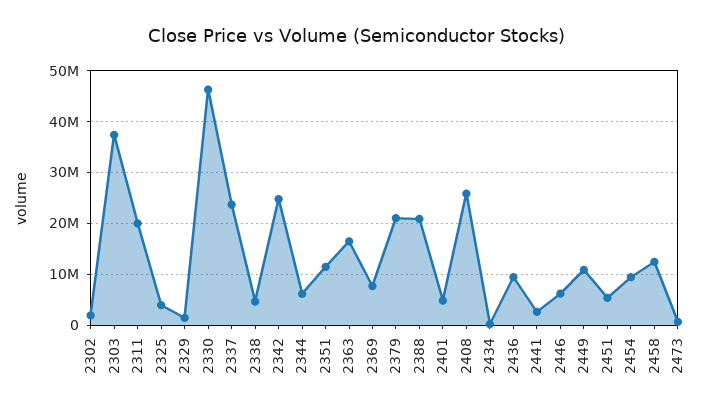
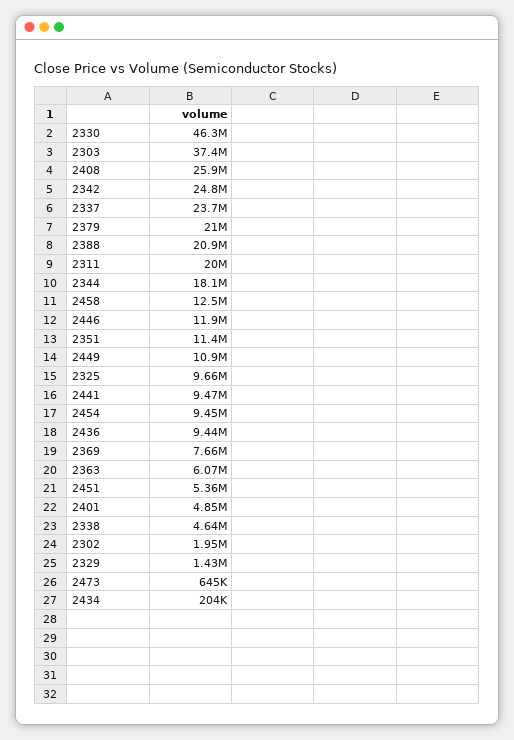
  {
    "2302": 1950000,
    "2303": 37400000,
    "2311": 20000000,
-   "2325": 4000000,
+   "2325": 9660000,
    "2329": 1430000,
    "2330": 46300000,
    "2337": 23700000,
    "2338": 4640000,
    "2342": 24800000,
-   "2344": 6000000,
+   "2344": 18100000,
    "2351": 11400000,
-   "2363": 16000000,
+   "2363": 6070000,
    "2369": 7660000,
    "2379": 21000000,
    "2388": 20900000,
    "2401": 4850000,
    "2408": 25900000,
    "2434": 204000,
    "2436": 9440000,
-   "2441": 2000000,
+   "2441": 9470000,
-   "2446": 6000000,
+   "2446": 11900000,
    "2449": 10900000,
    "2451": 5360000,
    "2454": 9450000,
    "2458": 12500000,
    "2473": 645000
  }

